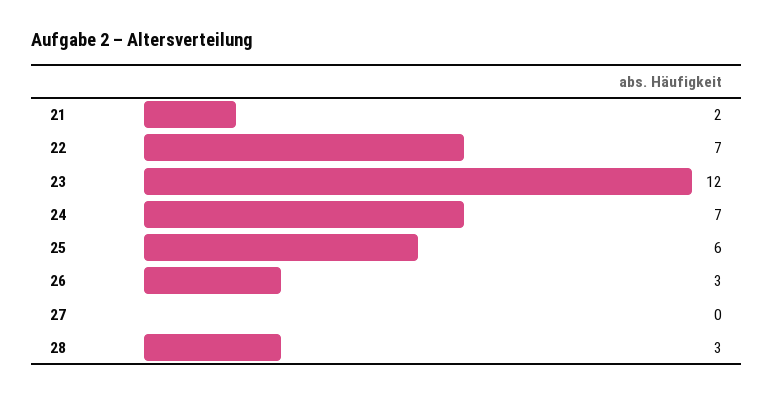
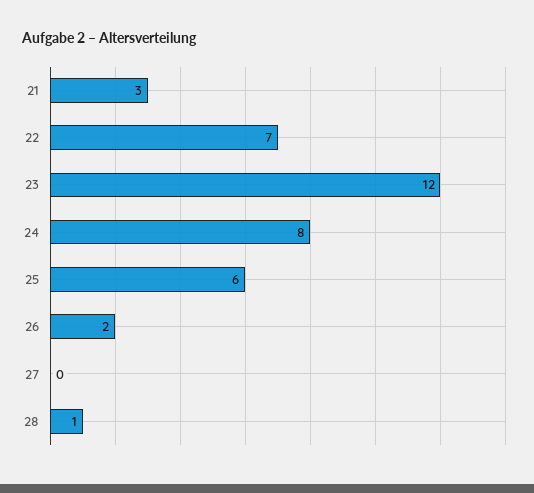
  {
-   "21": 2,
+   "21": 3,
    "22": 7,
    "23": 12,
-   "24": 7,
+   "24": 8,
    "25": 6,
-   "26": 3,
+   "26": 2,
    "27": 0,
-   "28": 3
+   "28": 1
  }

